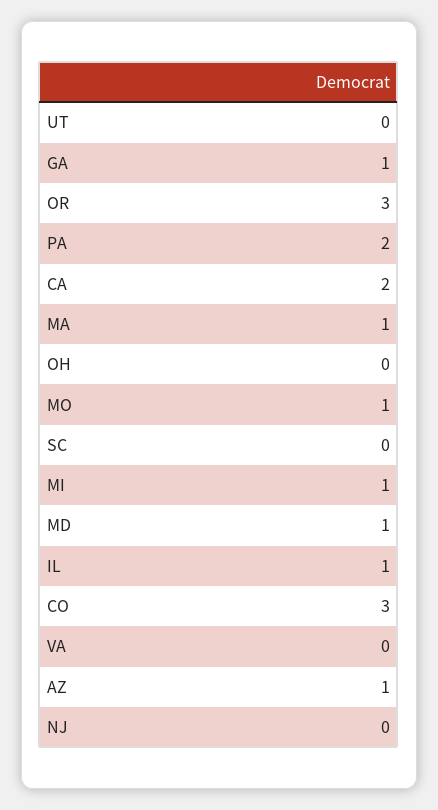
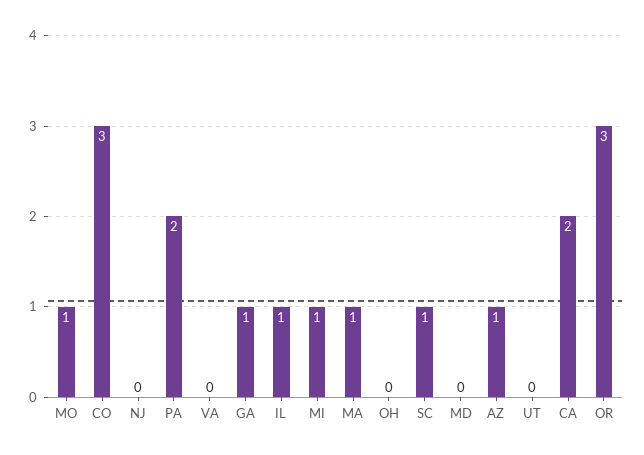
  {
    "UT": 0,
    "GA": 1,
    "OR": 3,
    "PA": 2,
    "CA": 2,
    "MA": 1,
    "OH": 0,
    "MO": 1,
-   "SC": 0,
+   "SC": 1,
    "MI": 1,
-   "MD": 1,
+   "MD": 0,
    "IL": 1,
    "CO": 3,
    "VA": 0,
    "AZ": 1,
    "NJ": 0
  }

